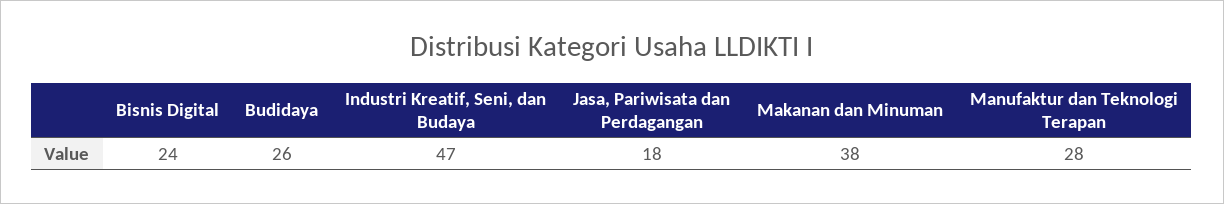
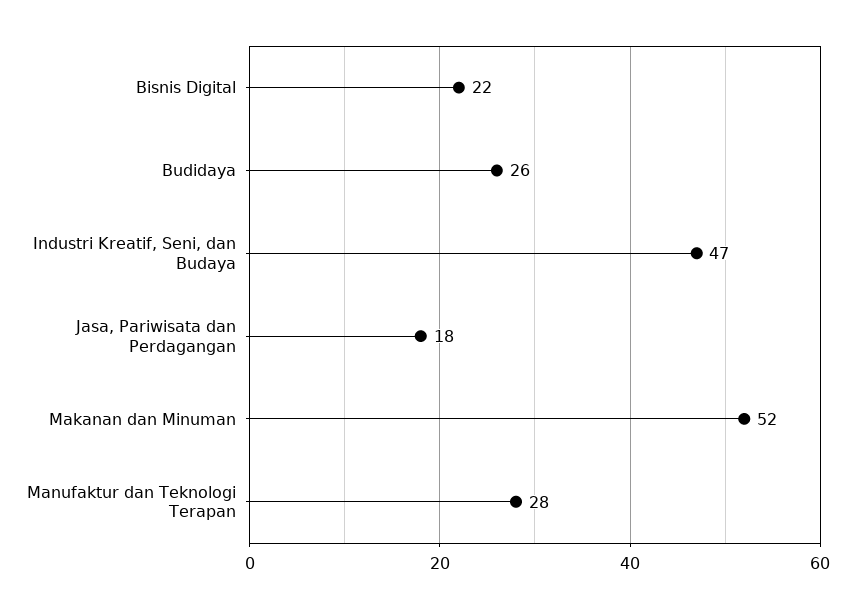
  {
-   "Bisnis Digital": 24,
+   "Bisnis Digital": 22,
    "Budidaya": 26,
    "Industri Kreatif, Seni, dan Budaya": 47,
    "Jasa, Pariwisata dan Perdagangan": 18,
-   "Makanan dan Minuman": 38,
+   "Makanan dan Minuman": 52,
    "Manufaktur dan Teknologi Terapan": 28
  }

